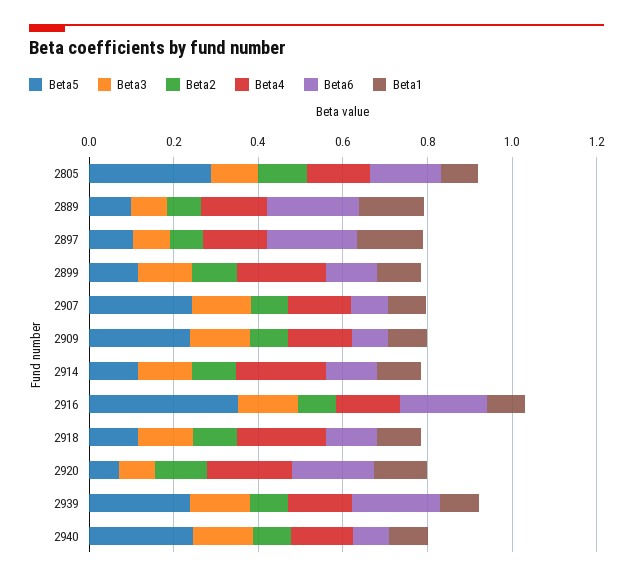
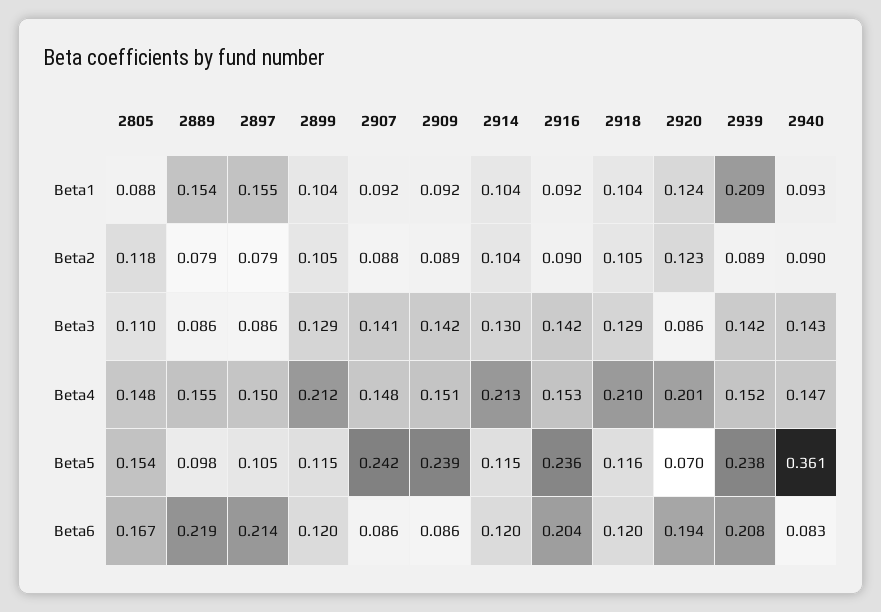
  {
    "Beta5": {
-     "2805": 0.3,
+     "2805": 0.154,
      "2889": 0.098,
      "2897": 0.105,
      "2899": 0.115,
      "2907": 0.242,
      "2909": 0.239,
      "2914": 0.115,
-     "2916": 0.35,
+     "2916": 0.236,
      "2918": 0.116,
      "2920": 0.07,
      "2939": 0.238,
-     "2940": 0.25
+     "2940": 0.361
    },
    "Beta3": {
      "2805": 0.11,
      "2889": 0.086,
      "2897": 0.086,
      "2899": 0.129,
      "2907": 0.141,
      "2909": 0.142,
      "2914": 0.13,
      "2916": 0.142,
      "2918": 0.129,
      "2920": 0.086,
      "2939": 0.142,
      "2940": 0.143
    },
    "Beta2": {
      "2805": 0.118,
      "2889": 0.079,
      "2897": 0.079,
      "2899": 0.105,
      "2907": 0.088,
      "2909": 0.089,
      "2914": 0.104,
      "2916": 0.09,
      "2918": 0.105,
      "2920": 0.123,
      "2939": 0.089,
      "2940": 0.09
    },
    "Beta4": {
      "2805": 0.148,
      "2889": 0.155,
      "2897": 0.15,
      "2899": 0.212,
      "2907": 0.148,
      "2909": 0.151,
      "2914": 0.213,
      "2916": 0.153,
      "2918": 0.21,
      "2920": 0.201,
      "2939": 0.152,
      "2940": 0.147
    },
    "Beta6": {
      "2805": 0.167,
      "2889": 0.219,
      "2897": 0.214,
      "2899": 0.12,
      "2907": 0.086,
      "2909": 0.086,
      "2914": 0.12,
      "2916": 0.204,
      "2918": 0.12,
      "2920": 0.194,
      "2939": 0.208,
      "2940": 0.083
    },
    "Beta1": {
      "2805": 0.088,
      "2889": 0.154,
      "2897": 0.155,
      "2899": 0.104,
      "2907": 0.092,
      "2909": 0.092,
      "2914": 0.104,
      "2916": 0.092,
      "2918": 0.104,
      "2920": 0.124,
-     "2939": 0.1,
+     "2939": 0.209,
      "2940": 0.093
    }
  }

